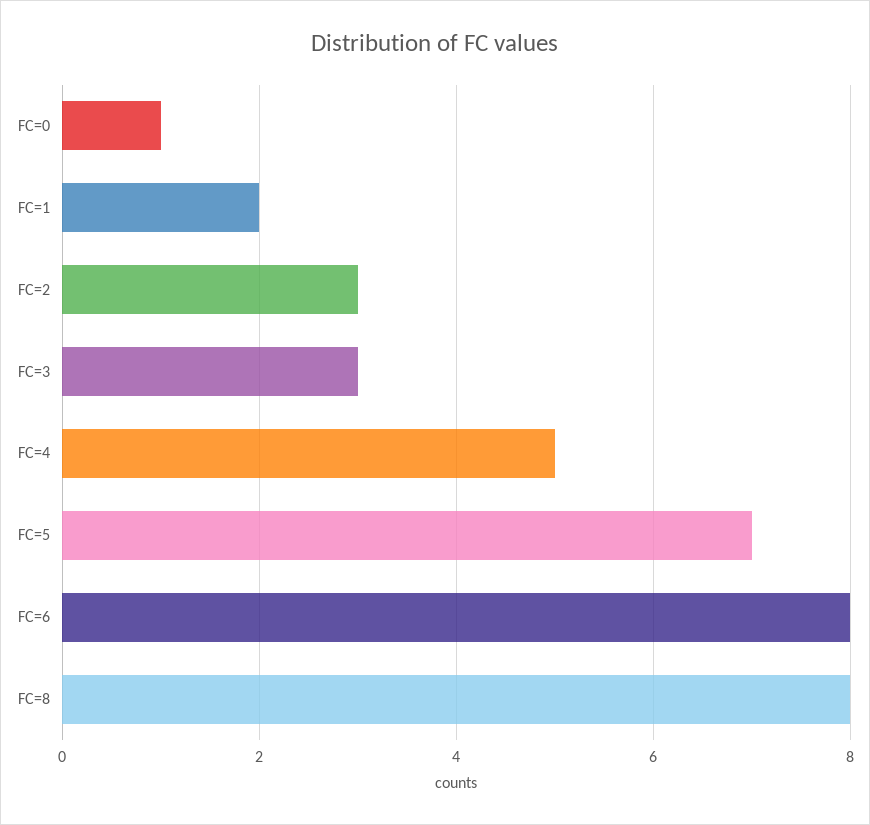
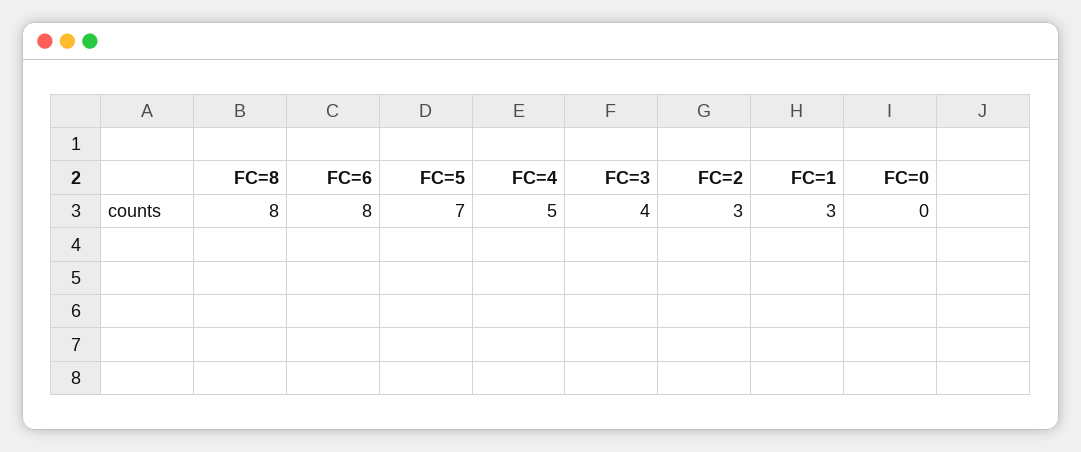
  {
-   "FC=0": 1,
+   "FC=0": 0,
-   "FC=1": 2,
+   "FC=1": 3,
    "FC=2": 3,
-   "FC=3": 3,
+   "FC=3": 4,
    "FC=4": 5,
    "FC=5": 7,
    "FC=6": 8,
    "FC=8": 8
  }

